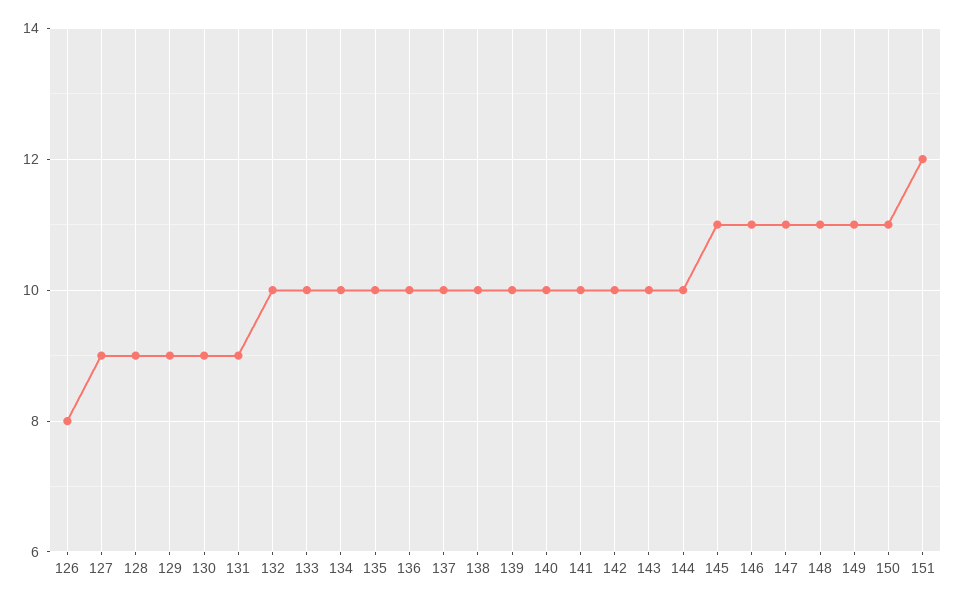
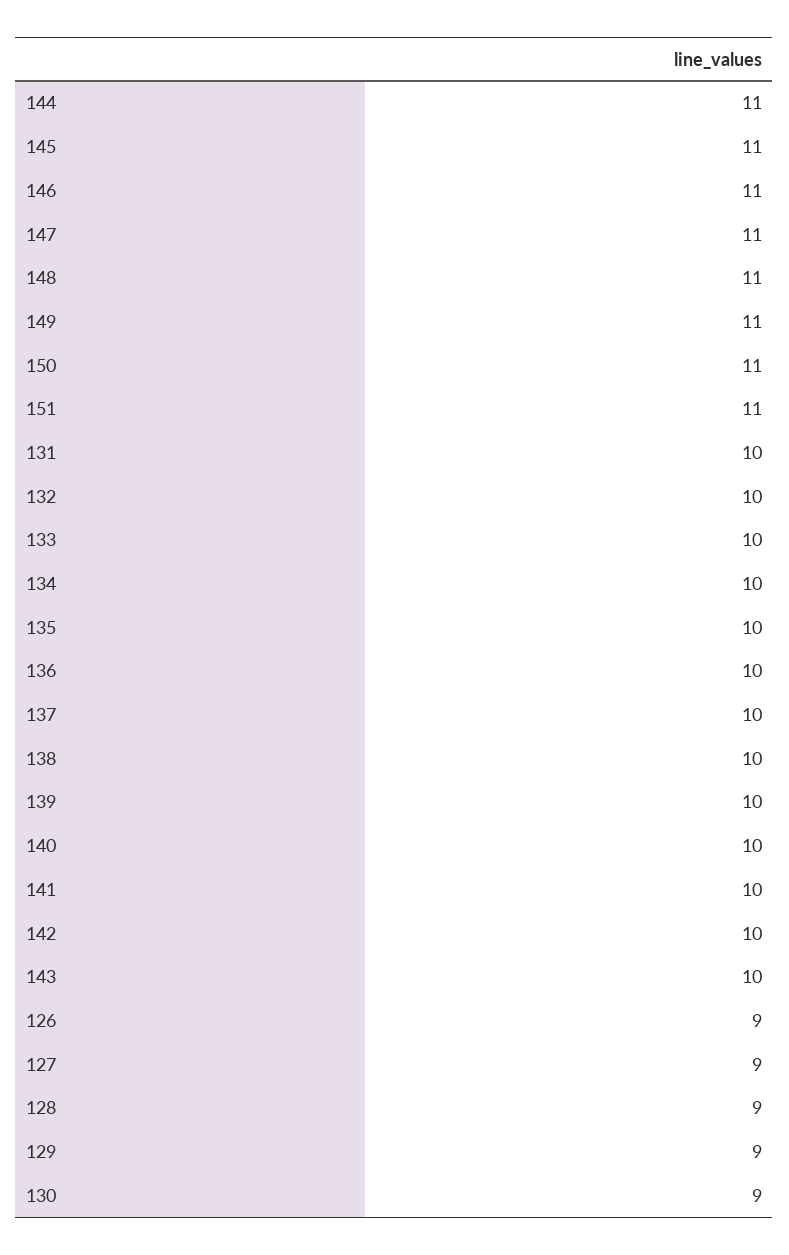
  {
-   "126": 8,
+   "126": 9,
    "127": 9,
    "128": 9,
    "129": 9,
    "130": 9,
-   "131": 9,
+   "131": 10,
    "132": 10,
    "133": 10,
    "134": 10,
    "135": 10,
    "136": 10,
    "137": 10,
    "138": 10,
    "139": 10,
    "140": 10,
    "141": 10,
    "142": 10,
    "143": 10,
-   "144": 10,
+   "144": 11,
    "145": 11,
    "146": 11,
    "147": 11,
    "148": 11,
    "149": 11,
    "150": 11,
-   "151": 12
+   "151": 11
  }

